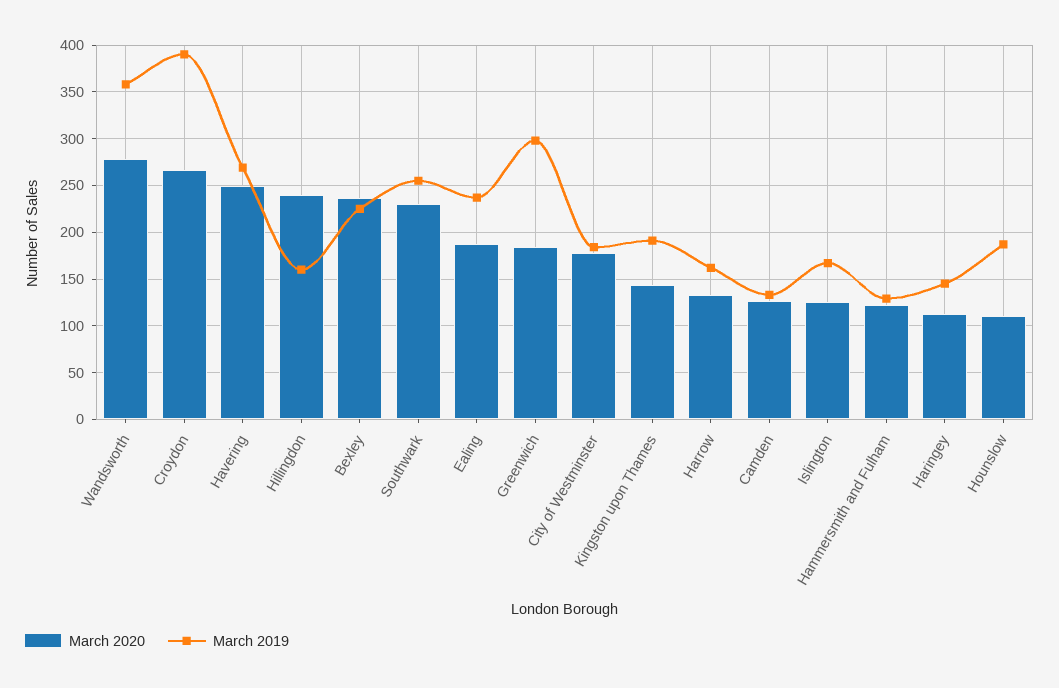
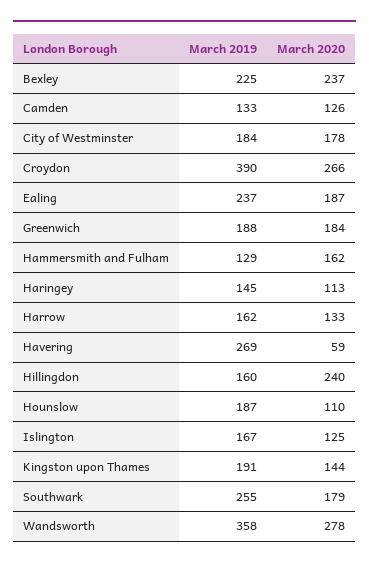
  {
    "March 2020": {
      "Wandsworth": 278,
      "Croydon": 266,
-     "Havering": 250,
+     "Havering": 59,
      "Hillingdon": 240,
      "Bexley": 237,
-     "Southwark": 230,
+     "Southwark": 179,
      "Ealing": 187,
      "Greenwich": 184,
      "City of Westminster": 178,
      "Kingston upon Thames": 144,
      "Harrow": 133,
      "Camden": 126,
      "Islington": 125,
-     "Hammersmith and Fulham": 120,
+     "Hammersmith and Fulham": 162,
      "Haringey": 113,
      "Hounslow": 110
    },
    "March 2019": {
      "Wandsworth": 358,
      "Croydon": 390,
      "Havering": 269,
      "Hillingdon": 160,
      "Bexley": 225,
      "Southwark": 255,
      "Ealing": 237,
-     "Greenwich": 300,
+     "Greenwich": 188,
      "City of Westminster": 184,
      "Kingston upon Thames": 191,
      "Harrow": 162,
      "Camden": 133,
      "Islington": 167,
      "Hammersmith and Fulham": 129,
      "Haringey": 145,
      "Hounslow": 187
    }
  }

